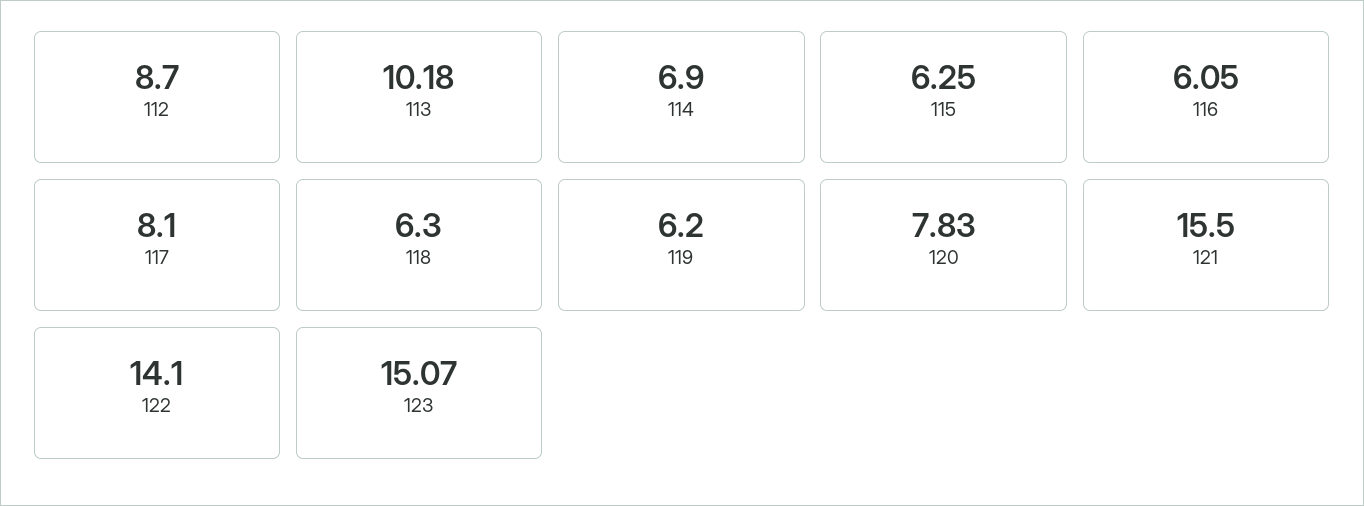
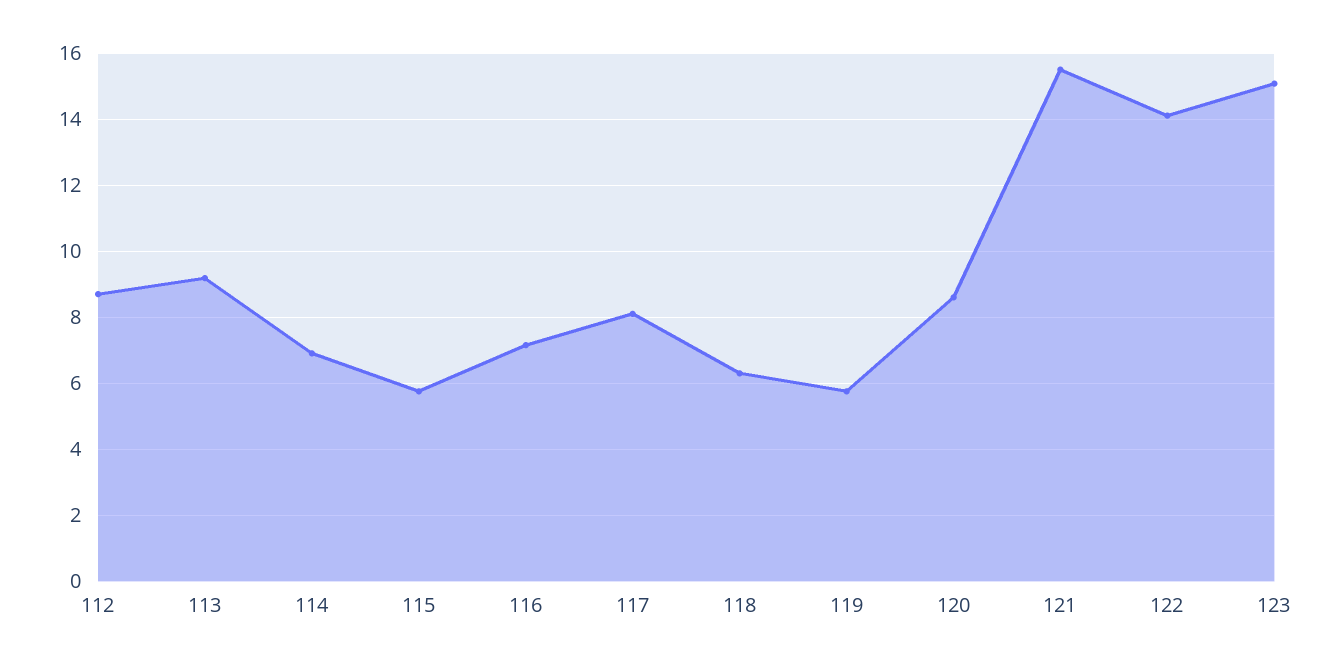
  {
    "112": 8.7,
-   "113": 10.18,
+   "113": 9.2,
    "114": 6.9,
-   "115": 6.25,
+   "115": 5.8,
-   "116": 6.05,
+   "116": 7.2,
    "117": 8.1,
    "118": 6.3,
-   "119": 6.2,
+   "119": 5.8,
-   "120": 7.83,
+   "120": 8.6,
    "121": 15.5,
    "122": 14.1,
    "123": 15.07
  }

